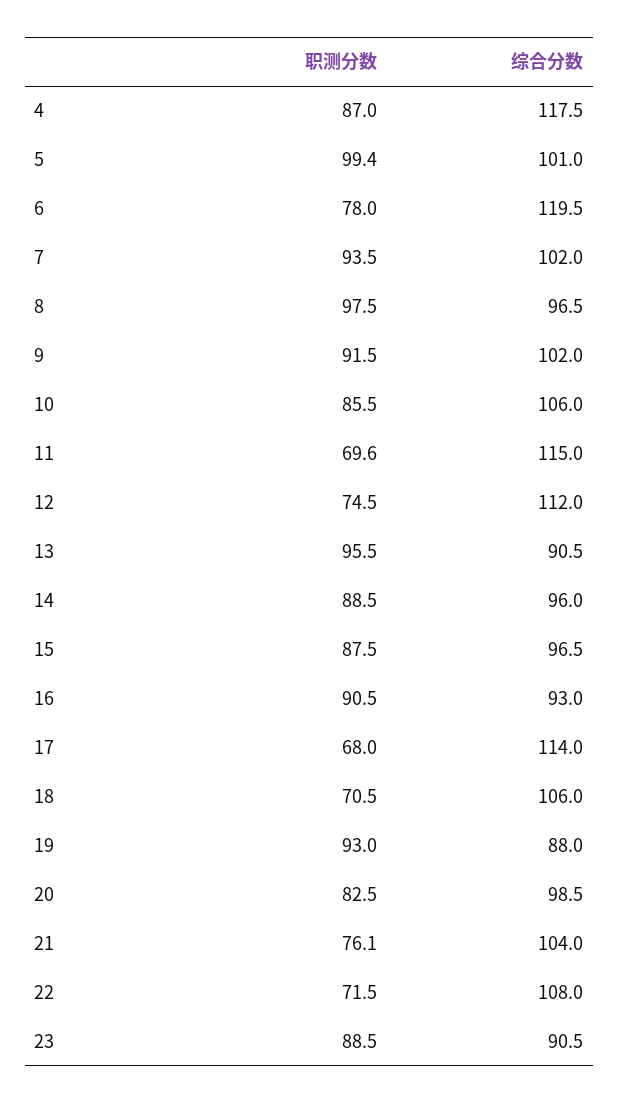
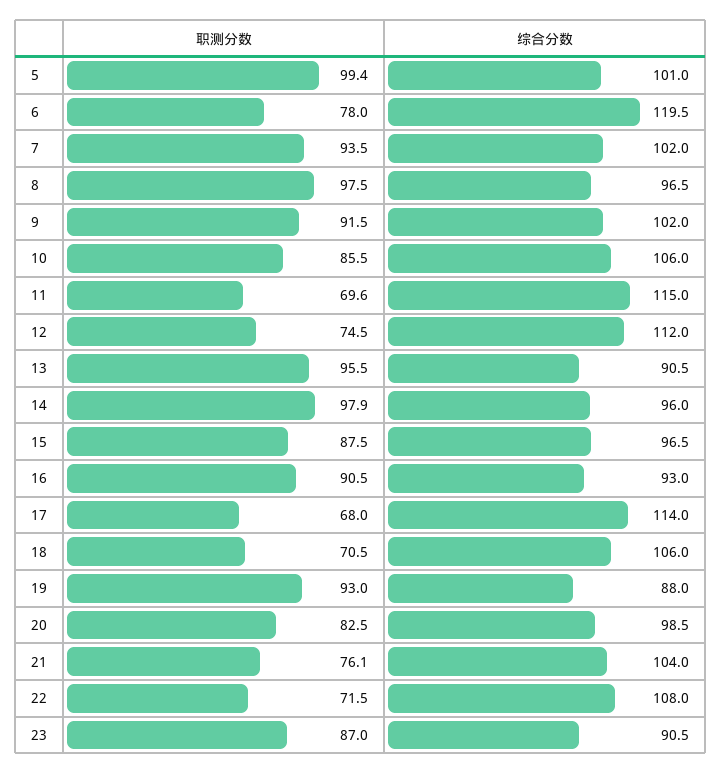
  {
    "职测分数": {
-     "4": 87,
      "5": 99.4,
      "6": 78,
      "7": 93.5,
      "8": 97.5,
      "9": 91.5,
      "10": 85.5,
      "11": 69.6,
      "12": 74.5,
      "13": 95.5,
-     "14": 88.5,
+     "14": 97.9,
      "15": 87.5,
      "16": 90.5,
      "17": 68,
      "18": 70.5,
      "19": 93,
      "20": 82.5,
      "21": 76.1,
      "22": 71.5,
-     "23": 88.5
+     "23": 87
    },
    "综合分数": {
-     "4": 117.5,
      "5": 101,
      "6": 119.5,
      "7": 102,
      "8": 96.5,
      "9": 102,
      "10": 106,
      "11": 115,
      "12": 112,
      "13": 90.5,
      "14": 96,
      "15": 96.5,
      "16": 93,
      "17": 114,
      "18": 106,
      "19": 88,
      "20": 98.5,
      "21": 104,
      "22": 108,
      "23": 90.5
    }
  }

